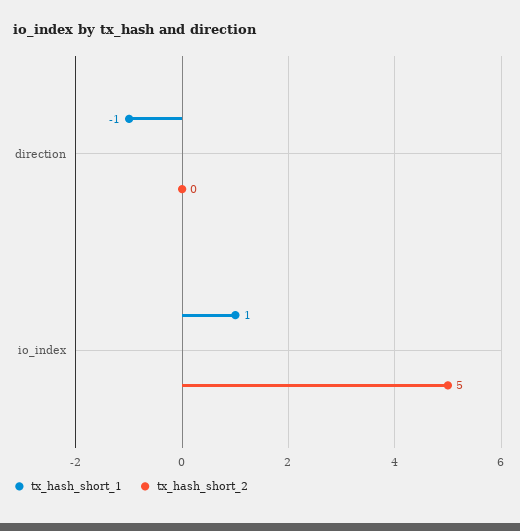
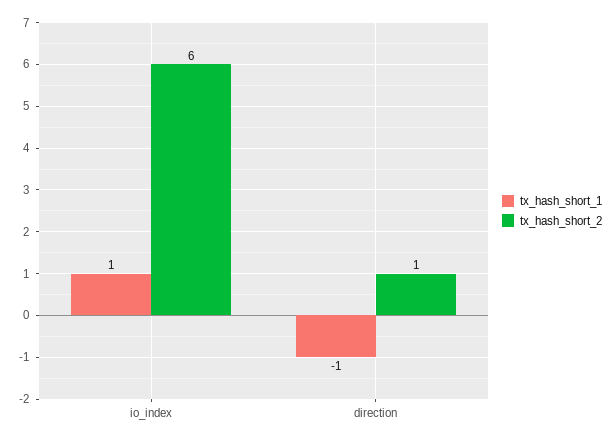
  {
    "tx_hash_short_1": {
      "direction": -1,
      "io_index": 1
    },
    "tx_hash_short_2": {
-     "direction": 0,
+     "direction": 1,
-     "io_index": 5
+     "io_index": 6
    }
  }

